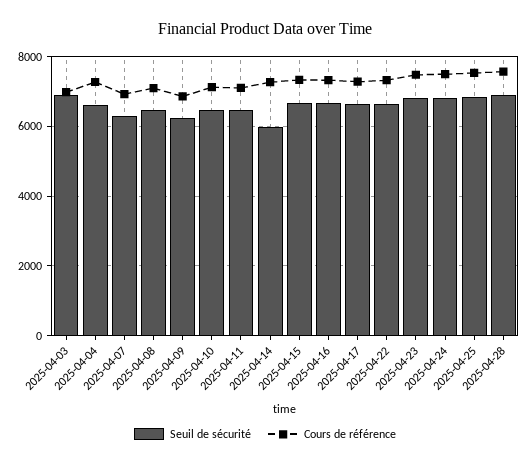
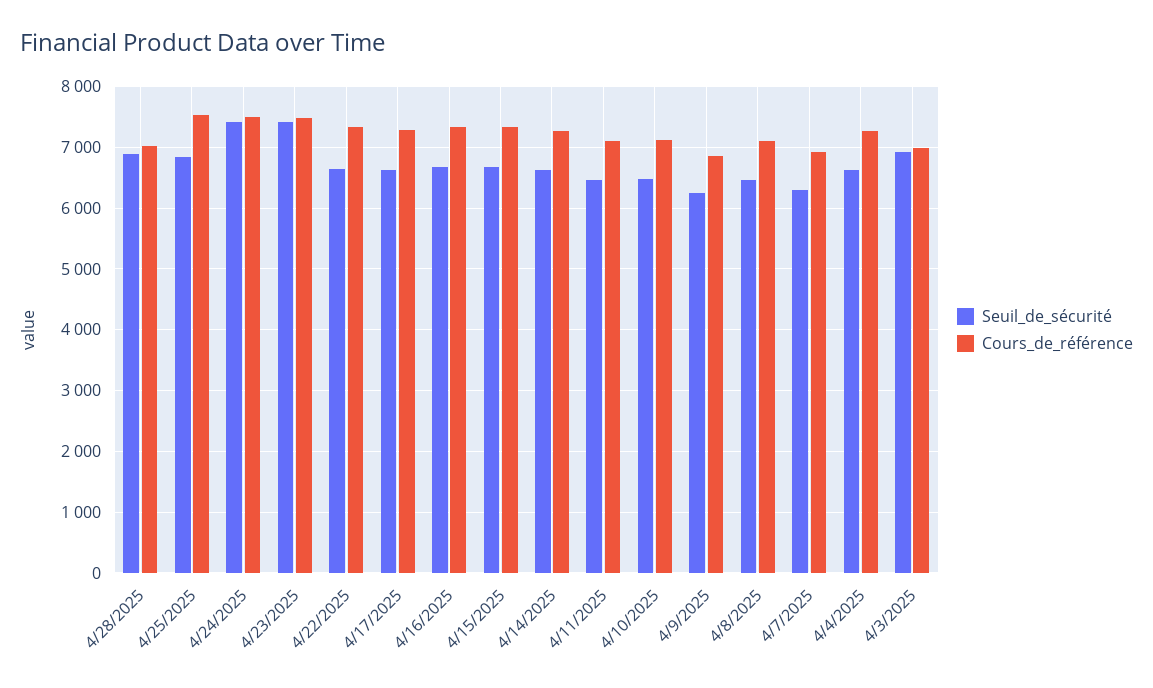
  {
    "Seuil de sécurité": {
      "2025-04-03": 6900,
      "2025-04-04": 6600,
      "2025-04-07": 6300,
      "2025-04-08": 6500,
      "2025-04-09": 6200,
      "2025-04-10": 6500,
      "2025-04-11": 6500,
-     "2025-04-14": 6000,
+     "2025-04-14": 6600,
      "2025-04-15": 6700,
      "2025-04-16": 6700,
      "2025-04-17": 6600,
      "2025-04-22": 6700,
-     "2025-04-23": 6800,
+     "2025-04-23": 7400,
-     "2025-04-24": 6800,
+     "2025-04-24": 7400,
      "2025-04-25": 6800,
      "2025-04-28": 6900
    },
    "Cours de référence": {
      "2025-04-03": 7000,
      "2025-04-04": 7300,
      "2025-04-07": 6900,
      "2025-04-08": 7100,
      "2025-04-09": 6900,
      "2025-04-10": 7100,
      "2025-04-11": 7100,
      "2025-04-14": 7300,
      "2025-04-15": 7300,
      "2025-04-16": 7300,
      "2025-04-17": 7300,
      "2025-04-22": 7300,
      "2025-04-23": 7500,
      "2025-04-24": 7500,
      "2025-04-25": 7500,
-     "2025-04-28": 7600
+     "2025-04-28": 7000
    }
  }

